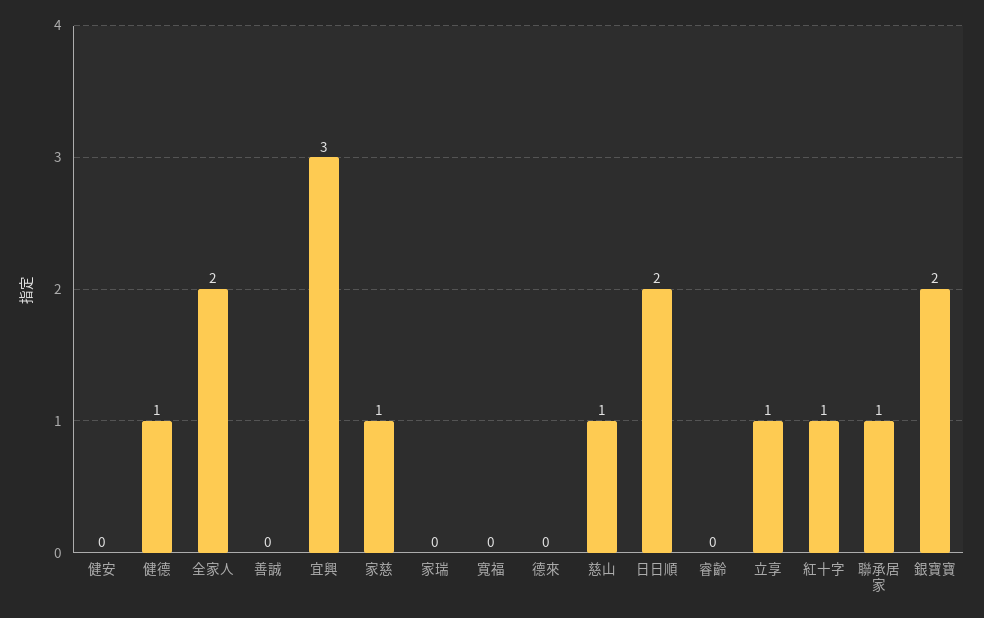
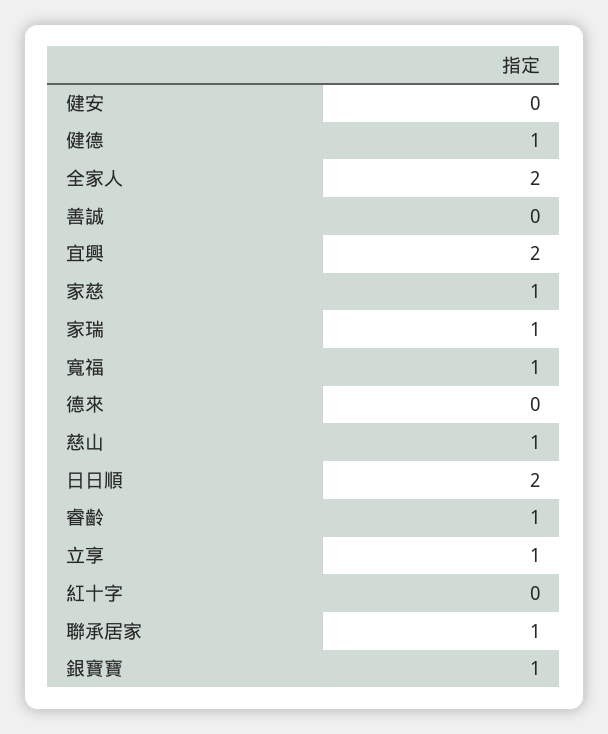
  {
    "健安": 0,
    "健德": 1,
    "全家人": 2,
    "善誠": 0,
-   "宜興": 3,
+   "宜興": 2,
    "家慈": 1,
-   "家瑞": 0,
+   "家瑞": 1,
-   "寬福": 0,
+   "寬福": 1,
    "德來": 0,
    "慈山": 1,
    "日日順": 2,
-   "睿齡": 0,
+   "睿齡": 1,
    "立享": 1,
-   "紅十字": 1,
+   "紅十字": 0,
    "聯承居家": 1,
-   "銀寶寶": 2
+   "銀寶寶": 1
  }

